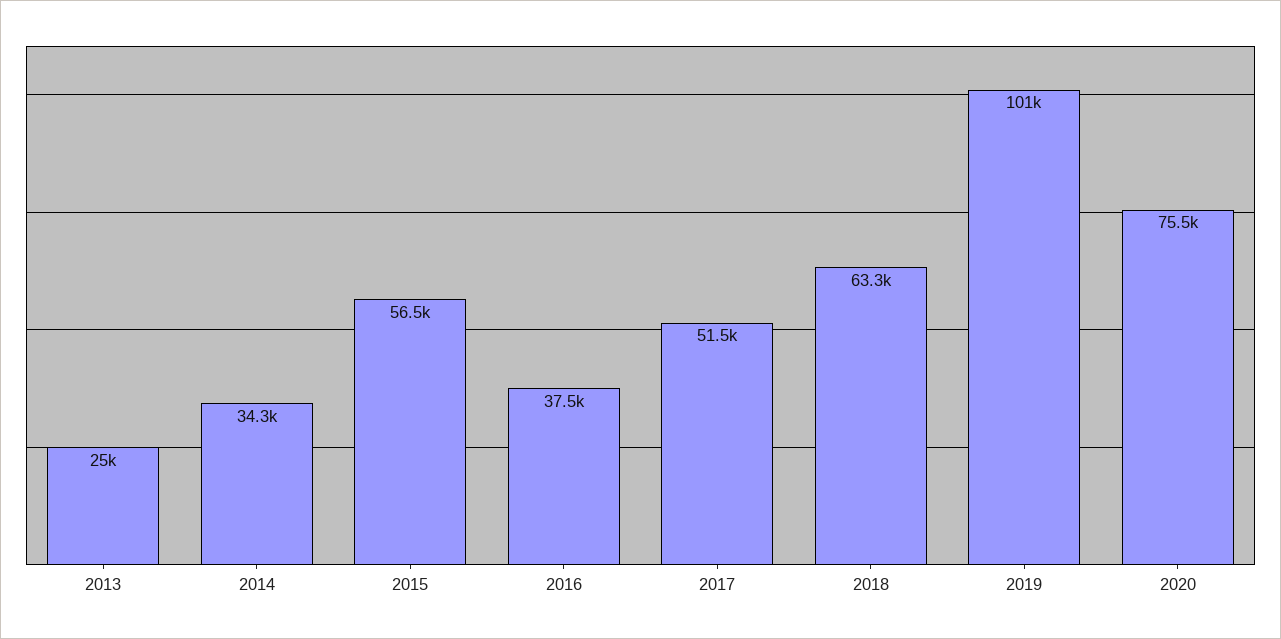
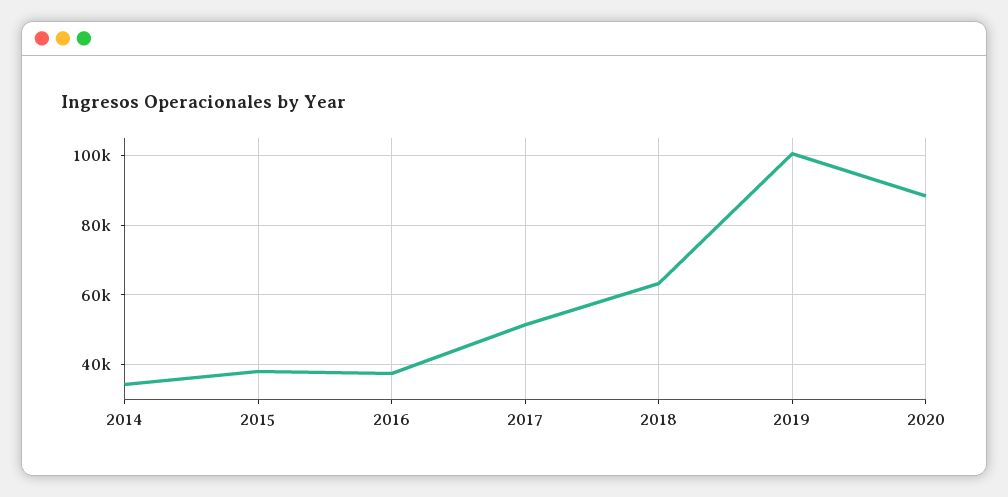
  {
-   "2013": 25000,
    "2014": 34300,
-   "2015": 56500,
+   "2015": 38000,
    "2016": 37500,
    "2017": 51500,
    "2018": 63300,
    "2019": 101000,
-   "2020": 75500
+   "2020": 88000
  }

